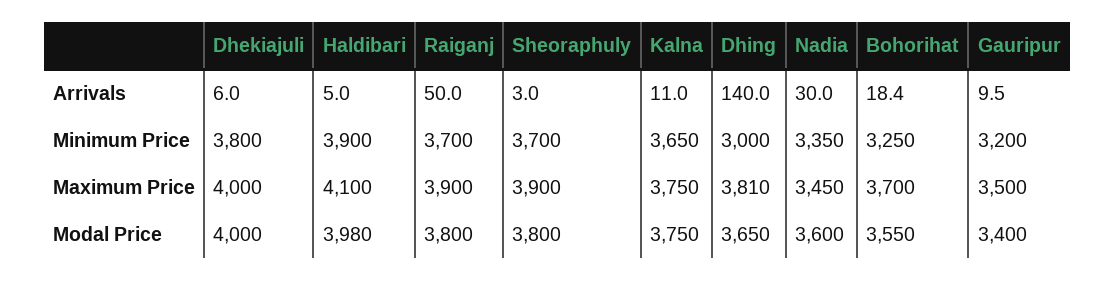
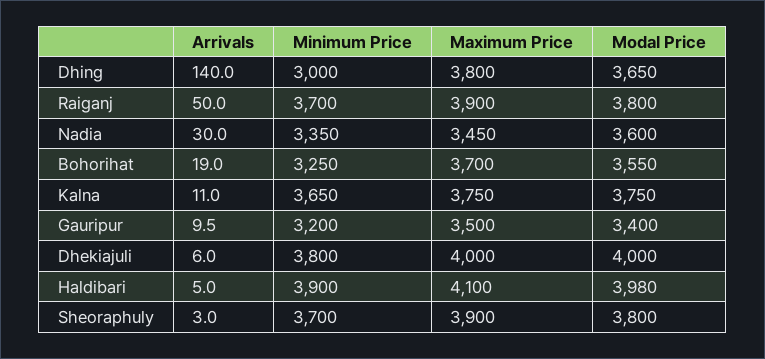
  {
    "Dhekiajuli": {
      "Arrivals": 6,
      "Minimum Price": 3800,
      "Maximum Price": 4000,
      "Modal Price": 4000
    },
    "Haldibari": {
      "Arrivals": 5,
      "Minimum Price": 3900,
      "Maximum Price": 4100,
      "Modal Price": 3980
    },
    "Raiganj": {
      "Arrivals": 50,
      "Minimum Price": 3700,
      "Maximum Price": 3900,
      "Modal Price": 3800
    },
    "Sheoraphuly": {
      "Arrivals": 3,
      "Minimum Price": 3700,
      "Maximum Price": 3900,
      "Modal Price": 3800
    },
    "Kalna": {
      "Arrivals": 11,
      "Minimum Price": 3650,
      "Maximum Price": 3750,
      "Modal Price": 3750
    },
    "Dhing": {
      "Arrivals": 140,
      "Minimum Price": 3000,
-     "Maximum Price": 3810,
+     "Maximum Price": 3800,
      "Modal Price": 3650
    },
    "Nadia": {
      "Arrivals": 30,
      "Minimum Price": 3350,
      "Maximum Price": 3450,
      "Modal Price": 3600
    },
    "Bohorihat": {
-     "Arrivals": 18.4,
+     "Arrivals": 19,
      "Minimum Price": 3250,
      "Maximum Price": 3700,
      "Modal Price": 3550
    },
    "Gauripur": {
      "Arrivals": 9.5,
      "Minimum Price": 3200,
      "Maximum Price": 3500,
      "Modal Price": 3400
    }
  }

